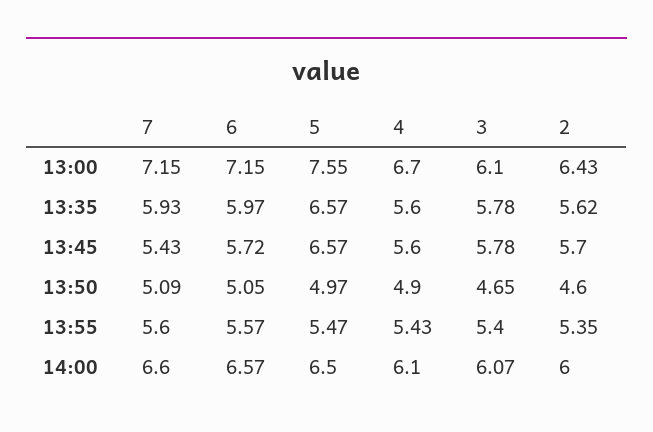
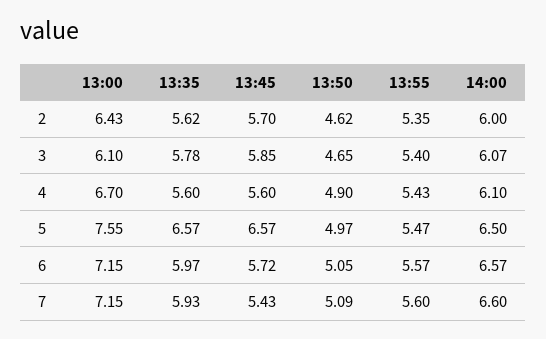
  {
    "7": {
      "13:00": 7.15,
      "13:35": 5.93,
      "13:45": 5.43,
      "13:50": 5.09,
      "13:55": 5.6,
      "14:00": 6.6
    },
    "6": {
      "13:00": 7.15,
      "13:35": 5.97,
      "13:45": 5.72,
      "13:50": 5.05,
      "13:55": 5.57,
      "14:00": 6.57
    },
    "5": {
      "13:00": 7.55,
      "13:35": 6.57,
      "13:45": 6.57,
      "13:50": 4.97,
      "13:55": 5.47,
      "14:00": 6.5
    },
    "4": {
      "13:00": 6.7,
      "13:35": 5.6,
      "13:45": 5.6,
      "13:50": 4.9,
      "13:55": 5.43,
      "14:00": 6.1
    },
    "3": {
      "13:00": 6.1,
      "13:35": 5.78,
-     "13:45": 5.78,
+     "13:45": 5.85,
      "13:50": 4.65,
      "13:55": 5.4,
      "14:00": 6.07
    },
    "2": {
      "13:00": 6.43,
      "13:35": 5.62,
      "13:45": 5.7,
-     "13:50": 4.6,
+     "13:50": 4.62,
      "13:55": 5.35,
      "14:00": 6
    }
  }

